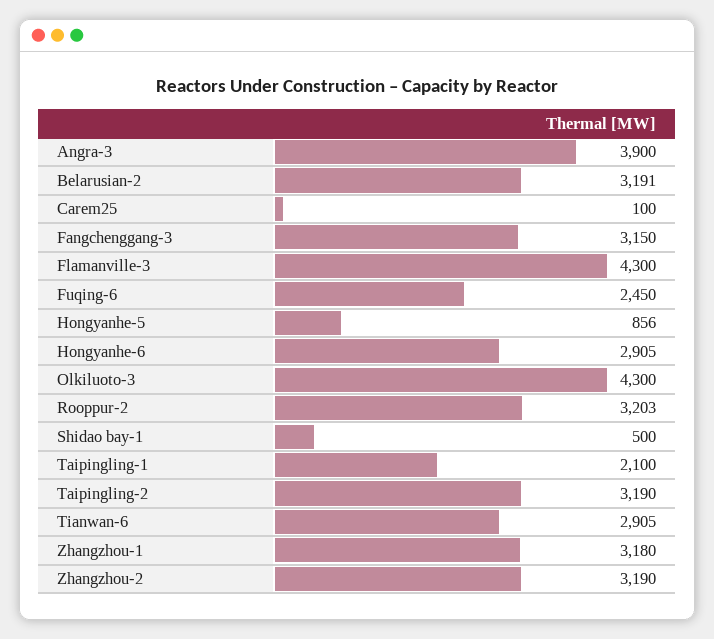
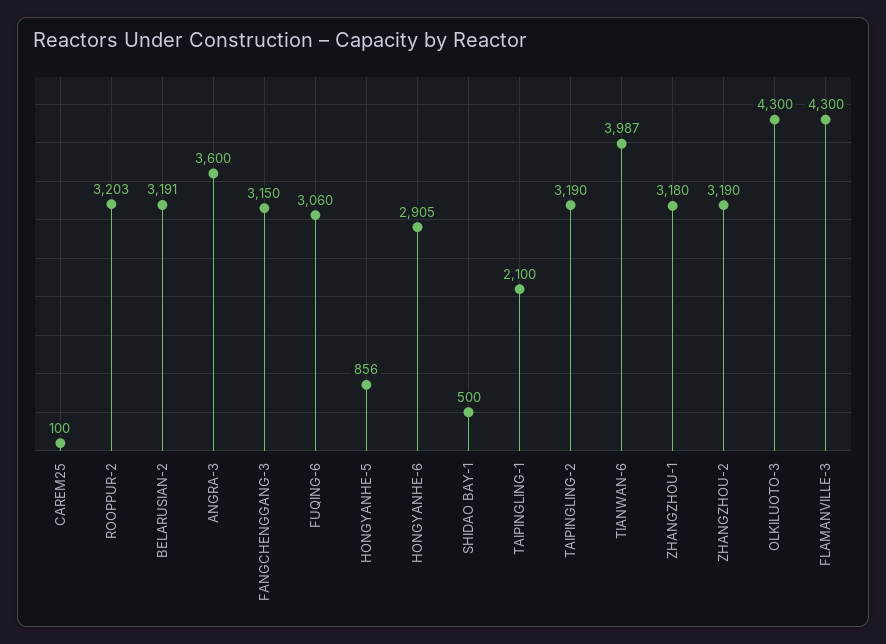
  {
-   "Angra-3": 3900,
+   "Angra-3": 3600,
    "Belarusian-2": 3191,
    "Carem25": 100,
    "Fangchenggang-3": 3150,
    "Flamanville-3": 4300,
-   "Fuqing-6": 2450,
+   "Fuqing-6": 3060,
    "Hongyanhe-5": 856,
    "Hongyanhe-6": 2905,
    "Olkiluoto-3": 4300,
    "Rooppur-2": 3203,
    "Shidao bay-1": 500,
    "Taipingling-1": 2100,
    "Taipingling-2": 3190,
-   "Tianwan-6": 2905,
+   "Tianwan-6": 3987,
    "Zhangzhou-1": 3180,
    "Zhangzhou-2": 3190
  }

